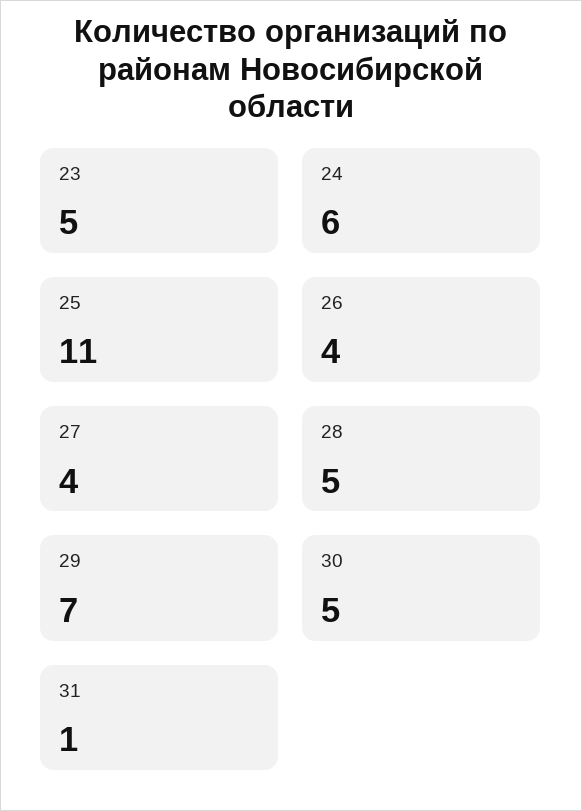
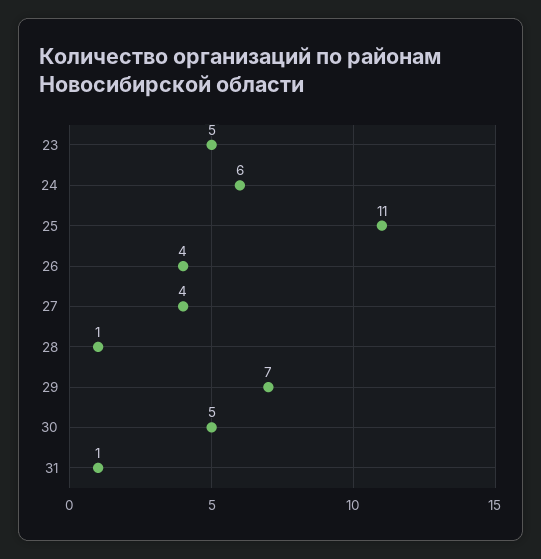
  {
    "23": 5,
    "24": 6,
    "25": 11,
    "26": 4,
    "27": 4,
-   "28": 5,
+   "28": 1,
    "29": 7,
    "30": 5,
    "31": 1
  }

